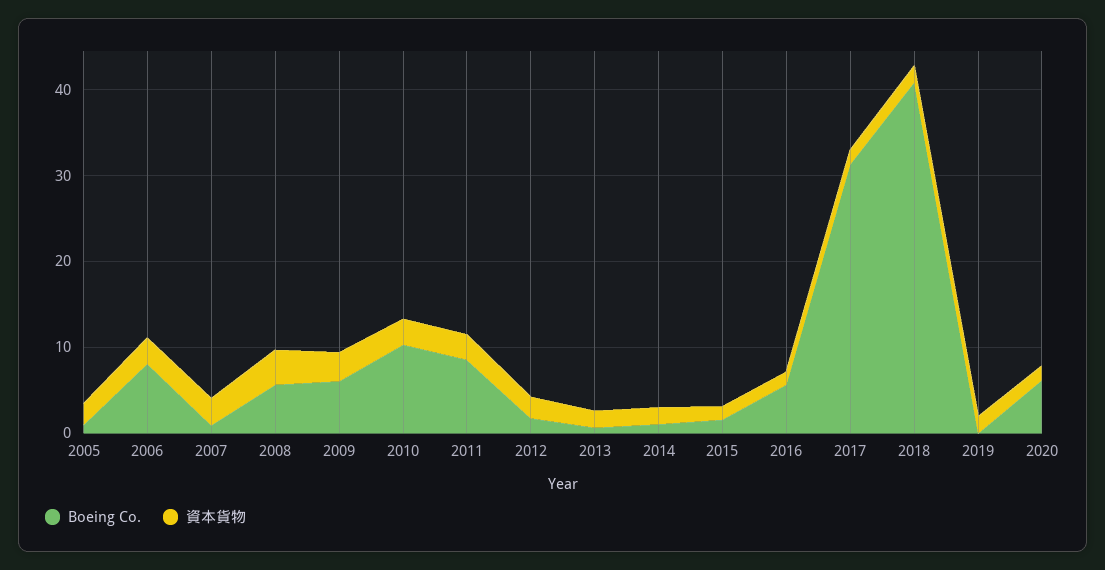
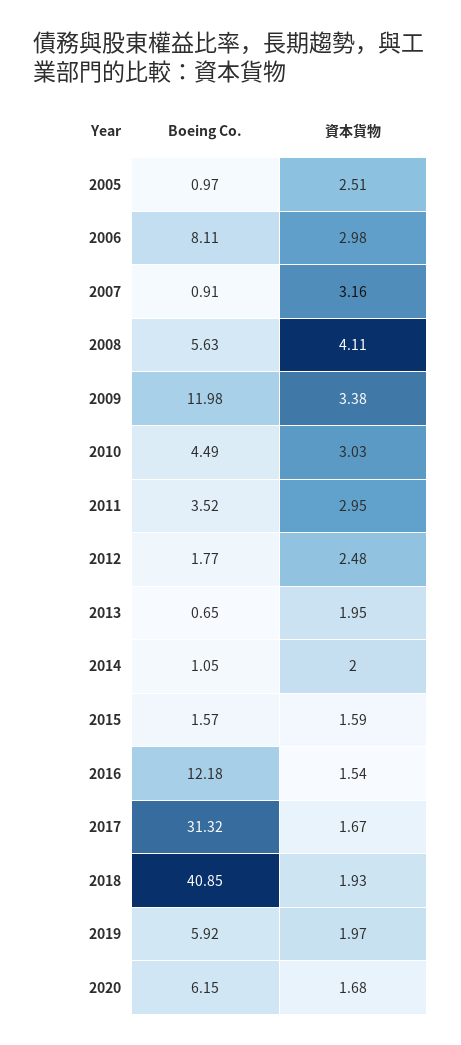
  {
    "Boeing Co.": {
      "2005": 0.97,
      "2006": 8.11,
      "2007": 0.91,
      "2008": 5.63,
-     "2009": 6,
+     "2009": 11.98,
-     "2010": 10,
+     "2010": 4.49,
-     "2011": 8,
+     "2011": 3.52,
      "2012": 1.77,
      "2013": 0.65,
      "2014": 1.05,
      "2015": 1.57,
-     "2016": 6,
+     "2016": 12.18,
      "2017": 31.32,
      "2018": 40.85,
-     "2019": 0,
+     "2019": 5.92,
      "2020": 6.15
    },
    "資本貨物": {
      "2005": 2.51,
      "2006": 2.98,
      "2007": 3.16,
      "2008": 4.11,
      "2009": 3.38,
      "2010": 3.03,
      "2011": 2.95,
      "2012": 2.48,
      "2013": 1.95,
      "2014": 2,
      "2015": 1.59,
      "2016": 1.54,
      "2017": 1.67,
      "2018": 1.93,
      "2019": 1.97,
      "2020": 1.68
    }
  }

